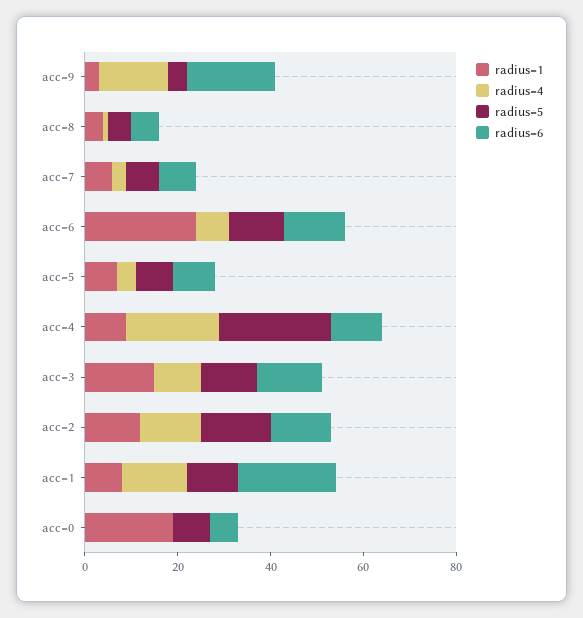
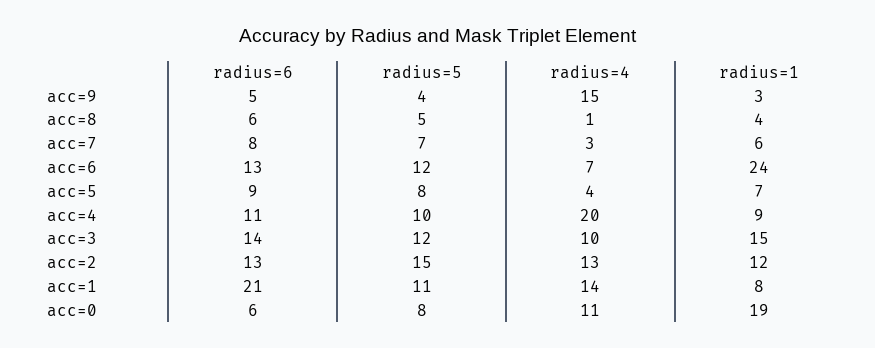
  {
    "radius=1": {
      "acc=9": 3,
      "acc=8": 4,
      "acc=7": 6,
      "acc=6": 24,
      "acc=5": 7,
      "acc=4": 9,
      "acc=3": 15,
      "acc=2": 12,
      "acc=1": 8,
      "acc=0": 19
    },
    "radius=4": {
      "acc=9": 15,
      "acc=8": 1,
      "acc=7": 3,
      "acc=6": 7,
      "acc=5": 4,
      "acc=4": 20,
      "acc=3": 10,
      "acc=2": 13,
      "acc=1": 14,
-     "acc=0": 0
+     "acc=0": 11
    },
    "radius=5": {
      "acc=9": 4,
      "acc=8": 5,
      "acc=7": 7,
      "acc=6": 12,
      "acc=5": 8,
-     "acc=4": 25,
+     "acc=4": 10,
      "acc=3": 12,
      "acc=2": 15,
      "acc=1": 11,
      "acc=0": 8
    },
    "radius=6": {
-     "acc=9": 20,
+     "acc=9": 5,
      "acc=8": 6,
      "acc=7": 8,
      "acc=6": 13,
      "acc=5": 9,
      "acc=4": 11,
      "acc=3": 14,
      "acc=2": 13,
      "acc=1": 21,
      "acc=0": 6
    }
  }

